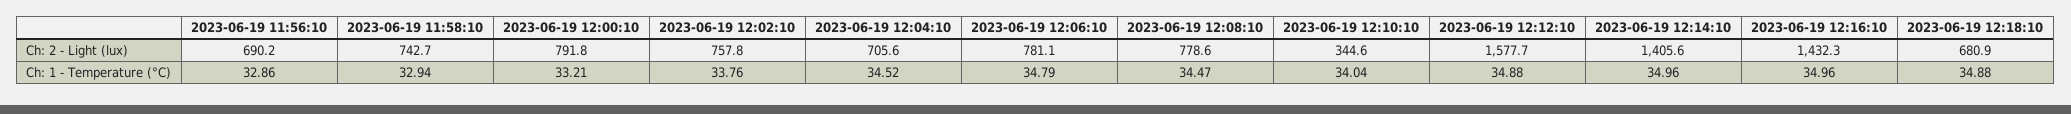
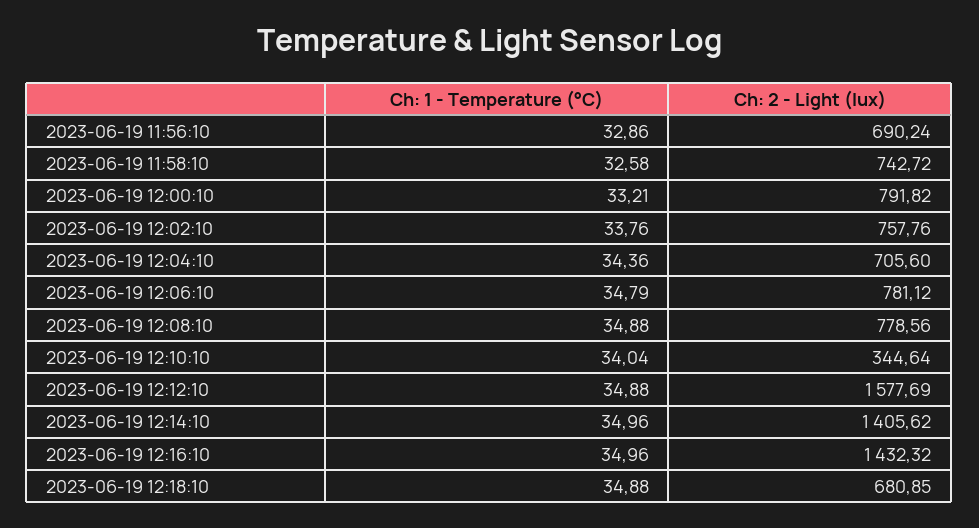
  {
    "2023-06-19 11:56:10": {
      "Ch: 2 - Light (lux)": 690.24,
      "Ch: 1 - Temperature (°C)": 32.86
    },
    "2023-06-19 11:58:10": {
      "Ch: 2 - Light (lux)": 742.72,
-     "Ch: 1 - Temperature (°C)": 32.94
+     "Ch: 1 - Temperature (°C)": 32.58
    },
    "2023-06-19 12:00:10": {
      "Ch: 2 - Light (lux)": 791.82,
      "Ch: 1 - Temperature (°C)": 33.21
    },
    "2023-06-19 12:02:10": {
      "Ch: 2 - Light (lux)": 757.76,
      "Ch: 1 - Temperature (°C)": 33.76
    },
    "2023-06-19 12:04:10": {
      "Ch: 2 - Light (lux)": 705.6,
-     "Ch: 1 - Temperature (°C)": 34.52
+     "Ch: 1 - Temperature (°C)": 34.36
    },
    "2023-06-19 12:06:10": {
      "Ch: 2 - Light (lux)": 781.12,
      "Ch: 1 - Temperature (°C)": 34.79
    },
    "2023-06-19 12:08:10": {
      "Ch: 2 - Light (lux)": 778.56,
-     "Ch: 1 - Temperature (°C)": 34.47
+     "Ch: 1 - Temperature (°C)": 34.88
    },
    "2023-06-19 12:10:10": {
      "Ch: 2 - Light (lux)": 344.64,
      "Ch: 1 - Temperature (°C)": 34.04
    },
    "2023-06-19 12:12:10": {
      "Ch: 2 - Light (lux)": 1577.69,
      "Ch: 1 - Temperature (°C)": 34.88
    },
    "2023-06-19 12:14:10": {
      "Ch: 2 - Light (lux)": 1405.62,
      "Ch: 1 - Temperature (°C)": 34.96
    },
    "2023-06-19 12:16:10": {
      "Ch: 2 - Light (lux)": 1432.32,
      "Ch: 1 - Temperature (°C)": 34.96
    },
    "2023-06-19 12:18:10": {
      "Ch: 2 - Light (lux)": 680.85,
      "Ch: 1 - Temperature (°C)": 34.88
    }
  }

